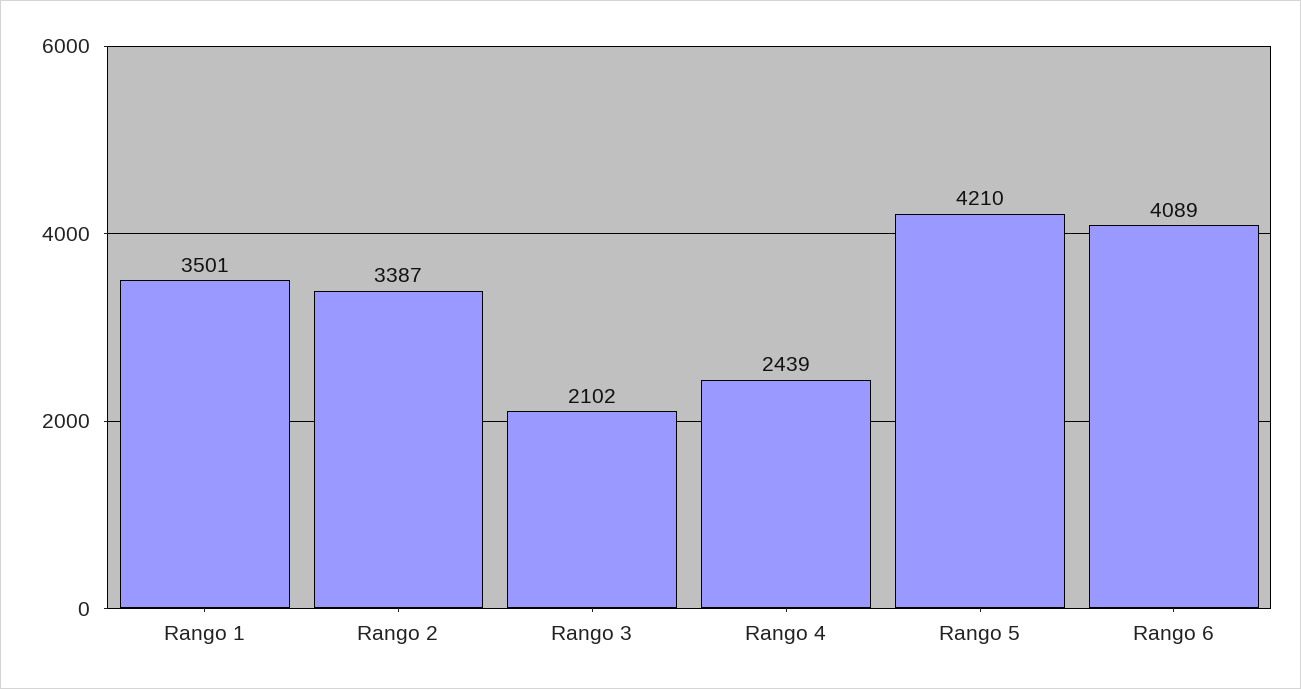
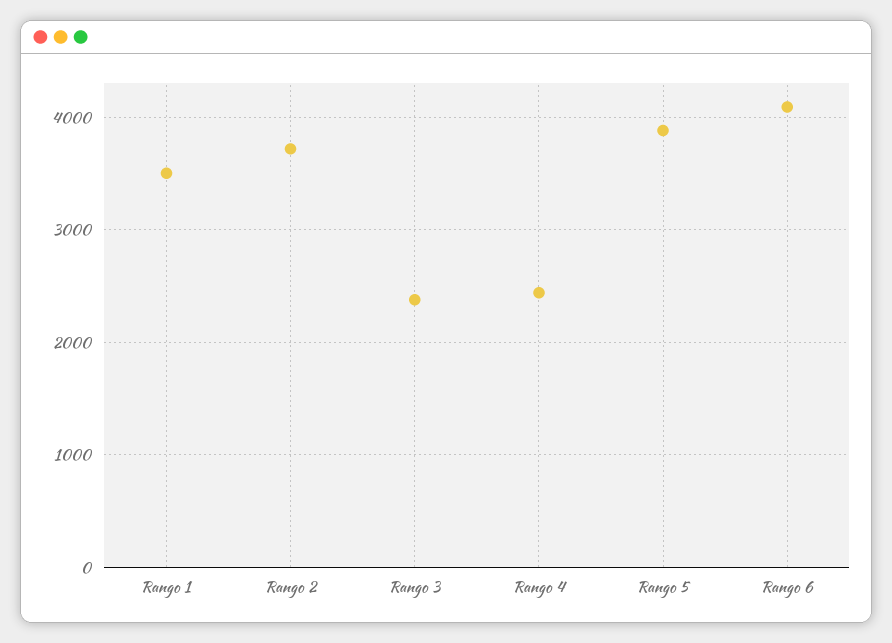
  {
    "Rango 1": 3501,
-   "Rango 2": 3387,
+   "Rango 2": 3700,
-   "Rango 3": 2102,
+   "Rango 3": 2400,
    "Rango 4": 2439,
-   "Rango 5": 4210,
+   "Rango 5": 3900,
    "Rango 6": 4089
  }

